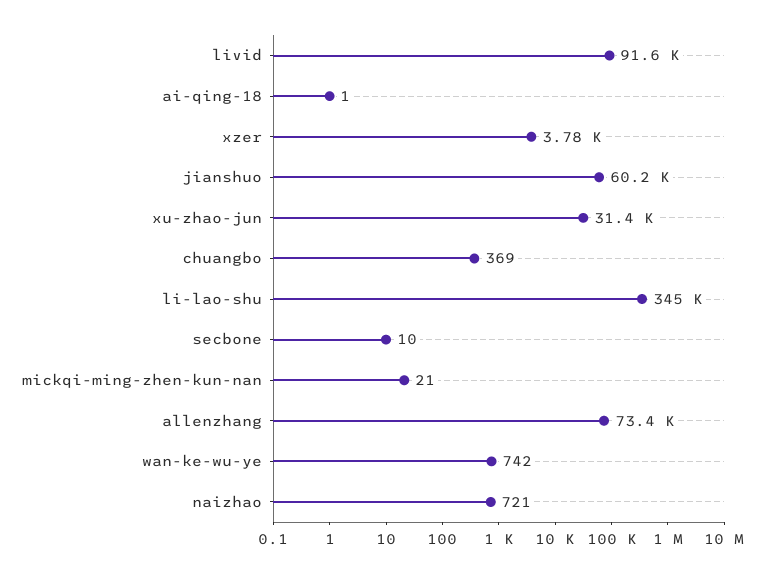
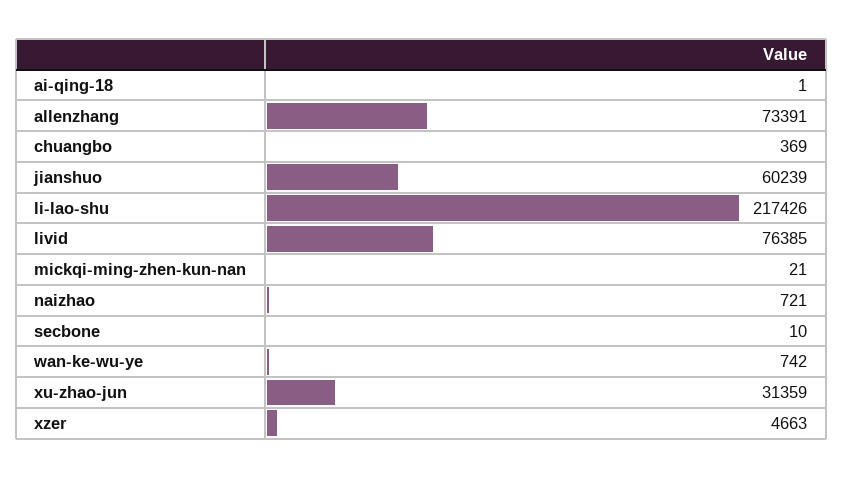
  {
-   "livid": 91600,
+   "livid": 76385,
    "ai-qing-18": 1,
-   "xzer": 3780,
+   "xzer": 4663,
    "jianshuo": 60239,
    "xu-zhao-jun": 31359,
    "chuangbo": 369,
-   "li-lao-shu": 345000,
+   "li-lao-shu": 217426,
    "secbone": 10,
    "mickqi-ming-zhen-kun-nan": 21,
    "allenzhang": 73391,
    "wan-ke-wu-ye": 742,
    "naizhao": 721
  }

